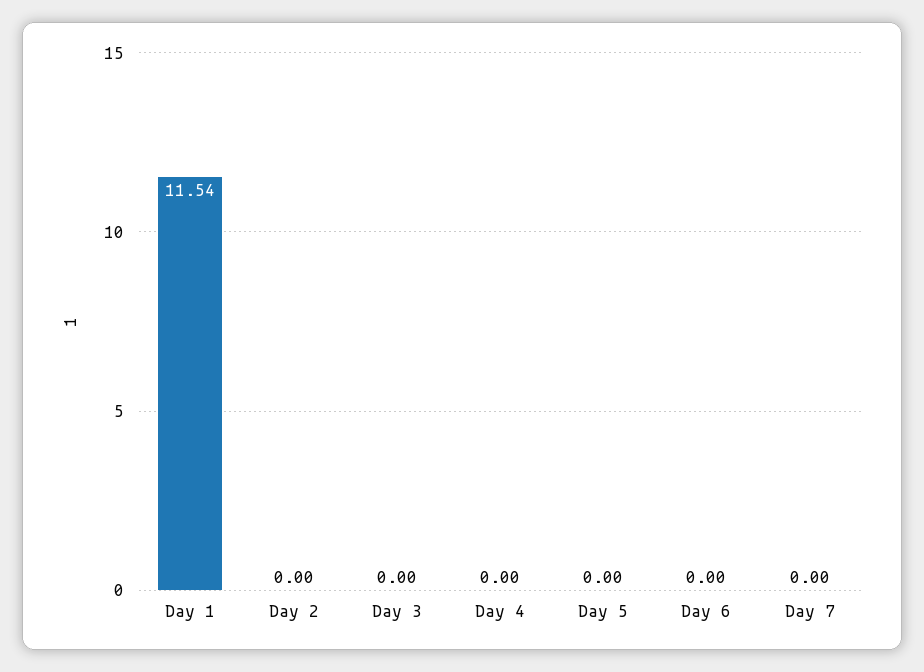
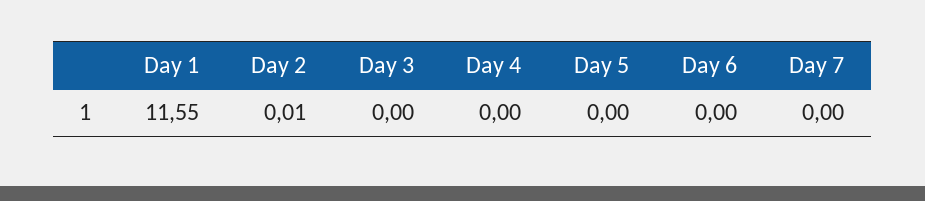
  {
-   "Day 1": 11.54,
+   "Day 1": 11.55,
-   "Day 2": 0,
+   "Day 2": 0.01,
    "Day 3": 0,
    "Day 4": 0,
    "Day 5": 0,
    "Day 6": 0,
    "Day 7": 0
  }

